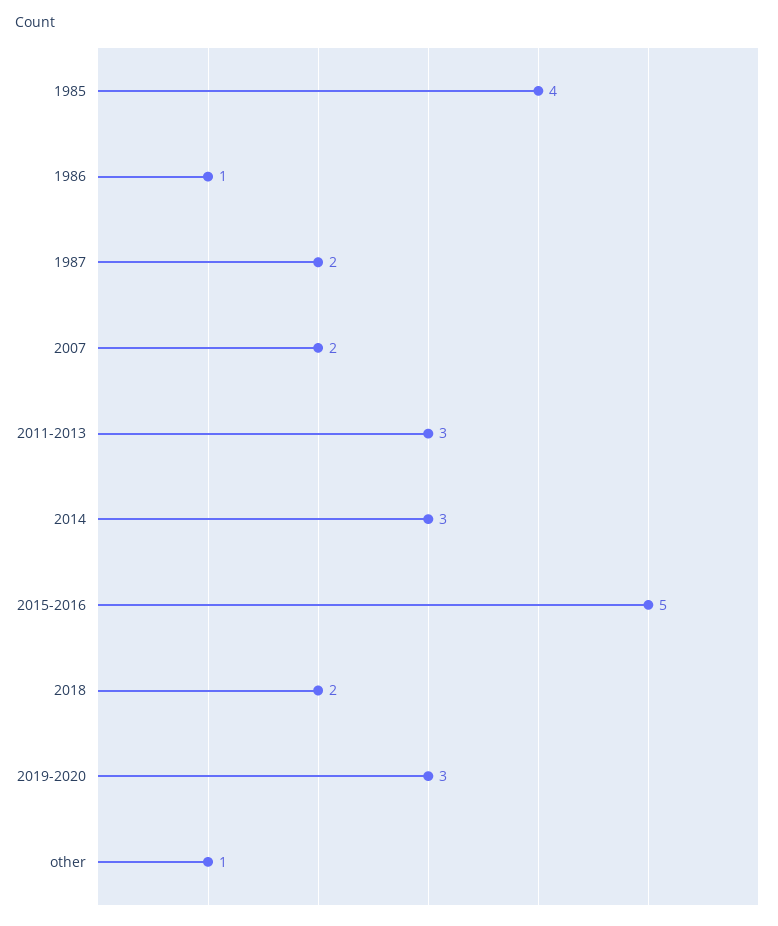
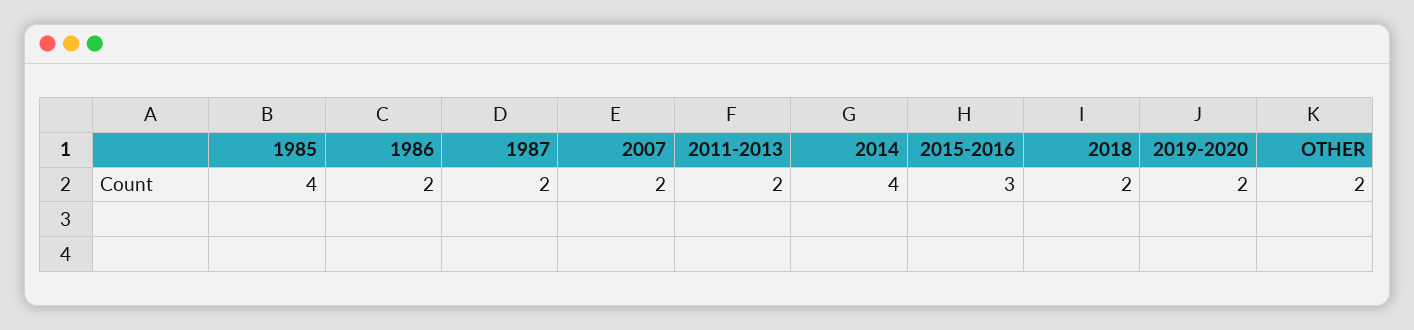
  {
    "1985": 4,
-   "1986": 1,
+   "1986": 2,
    "1987": 2,
    "2007": 2,
-   "2011-2013": 3,
+   "2011-2013": 2,
-   "2014": 3,
+   "2014": 4,
-   "2015-2016": 5,
+   "2015-2016": 3,
    "2018": 2,
-   "2019-2020": 3,
+   "2019-2020": 2,
-   "other": 1
+   "other": 2
  }

